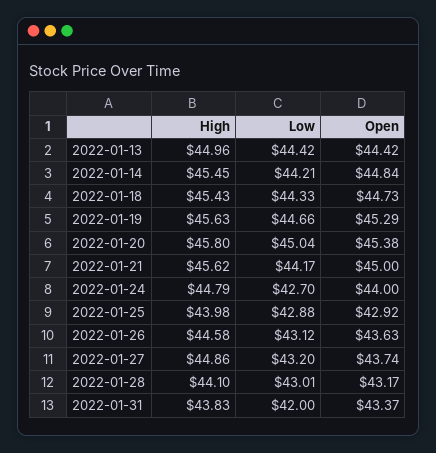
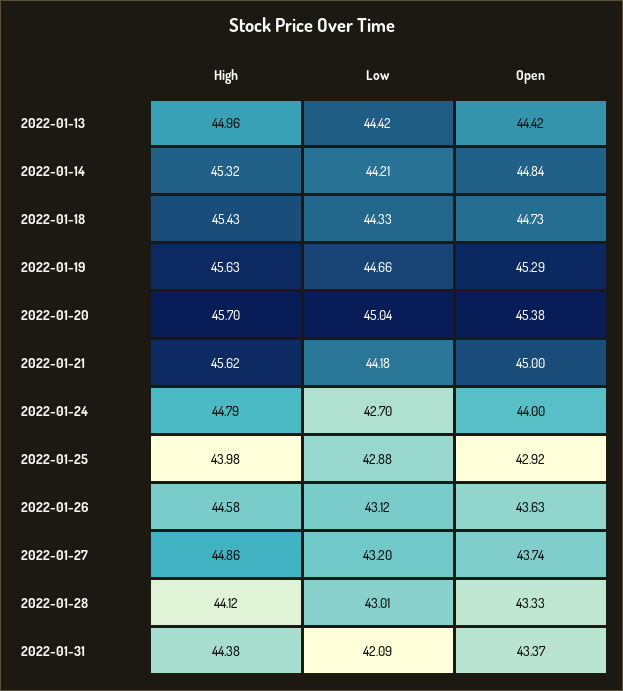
  {
    "High": {
      "2022-01-13": 44.96,
-     "2022-01-14": 45.45,
+     "2022-01-14": 45.32,
      "2022-01-18": 45.43,
      "2022-01-19": 45.63,
-     "2022-01-20": 45.8,
+     "2022-01-20": 45.7,
      "2022-01-21": 45.62,
      "2022-01-24": 44.79,
      "2022-01-25": 43.98,
      "2022-01-26": 44.58,
      "2022-01-27": 44.86,
-     "2022-01-28": 44.1,
+     "2022-01-28": 44.12,
-     "2022-01-31": 43.83
+     "2022-01-31": 44.38
    },
    "Low": {
      "2022-01-13": 44.42,
      "2022-01-14": 44.21,
      "2022-01-18": 44.33,
      "2022-01-19": 44.66,
      "2022-01-20": 45.04,
-     "2022-01-21": 44.17,
+     "2022-01-21": 44.18,
      "2022-01-24": 42.7,
      "2022-01-25": 42.88,
      "2022-01-26": 43.12,
      "2022-01-27": 43.2,
      "2022-01-28": 43.01,
-     "2022-01-31": 42
+     "2022-01-31": 42.09
    },
    "Open": {
      "2022-01-13": 44.42,
      "2022-01-14": 44.84,
      "2022-01-18": 44.73,
      "2022-01-19": 45.29,
      "2022-01-20": 45.38,
      "2022-01-21": 45,
      "2022-01-24": 44,
      "2022-01-25": 42.92,
      "2022-01-26": 43.63,
      "2022-01-27": 43.74,
-     "2022-01-28": 43.17,
+     "2022-01-28": 43.33,
      "2022-01-31": 43.37
    }
  }

